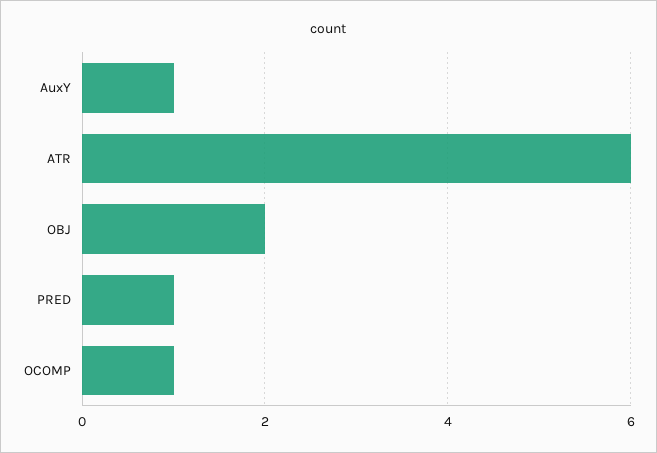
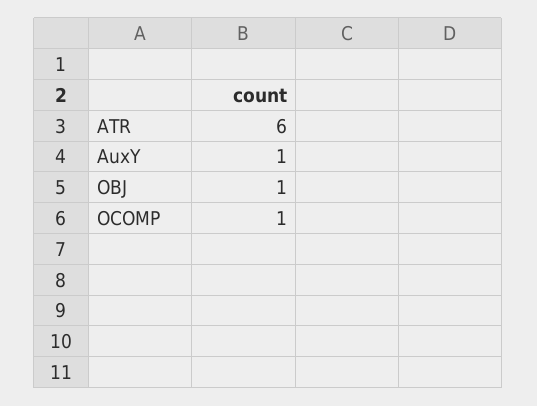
  {
    "AuxY": 1,
    "ATR": 6,
-   "OBJ": 2,
+   "OBJ": 1,
-   "PRED": 1,
    "OCOMP": 1
  }

